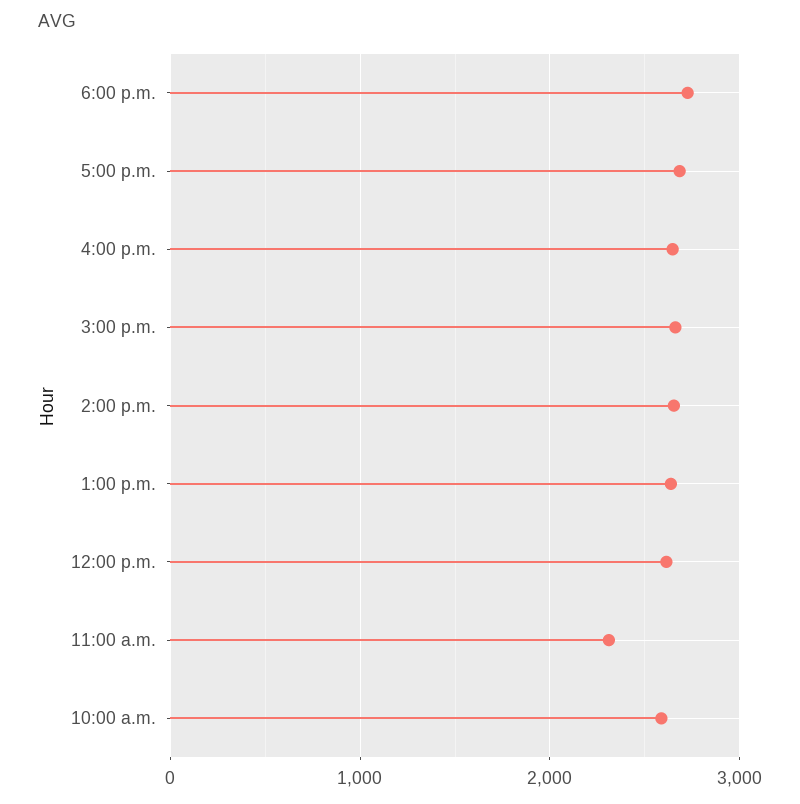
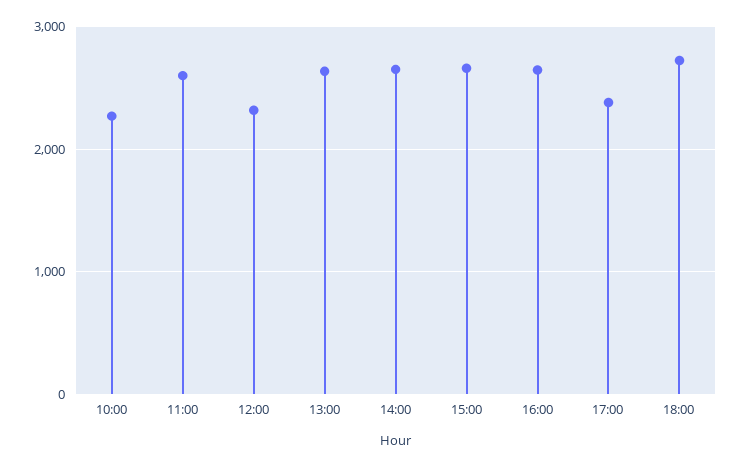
  {
    "6:00 p.m.": 2700,
-   "5:00 p.m.": 2700,
+   "5:00 p.m.": 2400,
    "4:00 p.m.": 2600,
    "3:00 p.m.": 2700,
    "2:00 p.m.": 2700,
    "1:00 p.m.": 2600,
-   "12:00 p.m.": 2600,
+   "12:00 p.m.": 2300,
-   "11:00 a.m.": 2300,
+   "11:00 a.m.": 2600,
-   "10:00 a.m.": 2600
+   "10:00 a.m.": 2300
  }

